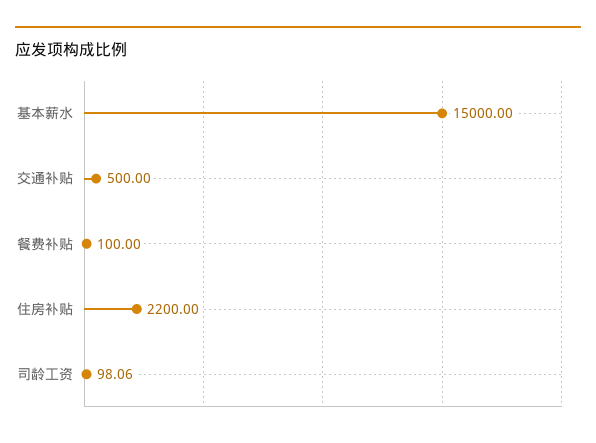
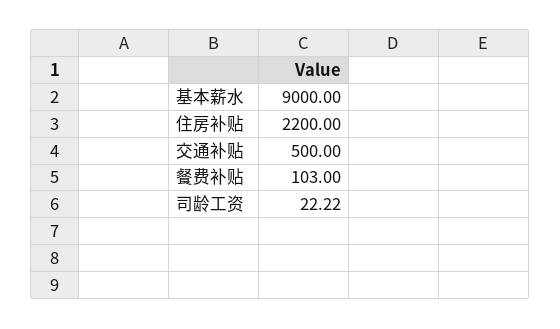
  {
-   "基本薪水": 15000,
+   "基本薪水": 9000,
    "交通补贴": 500,
-   "餐费补贴": 100,
+   "餐费补贴": 103,
    "住房补贴": 2200,
-   "司龄工资": 98.06
+   "司龄工资": 22.22
  }

